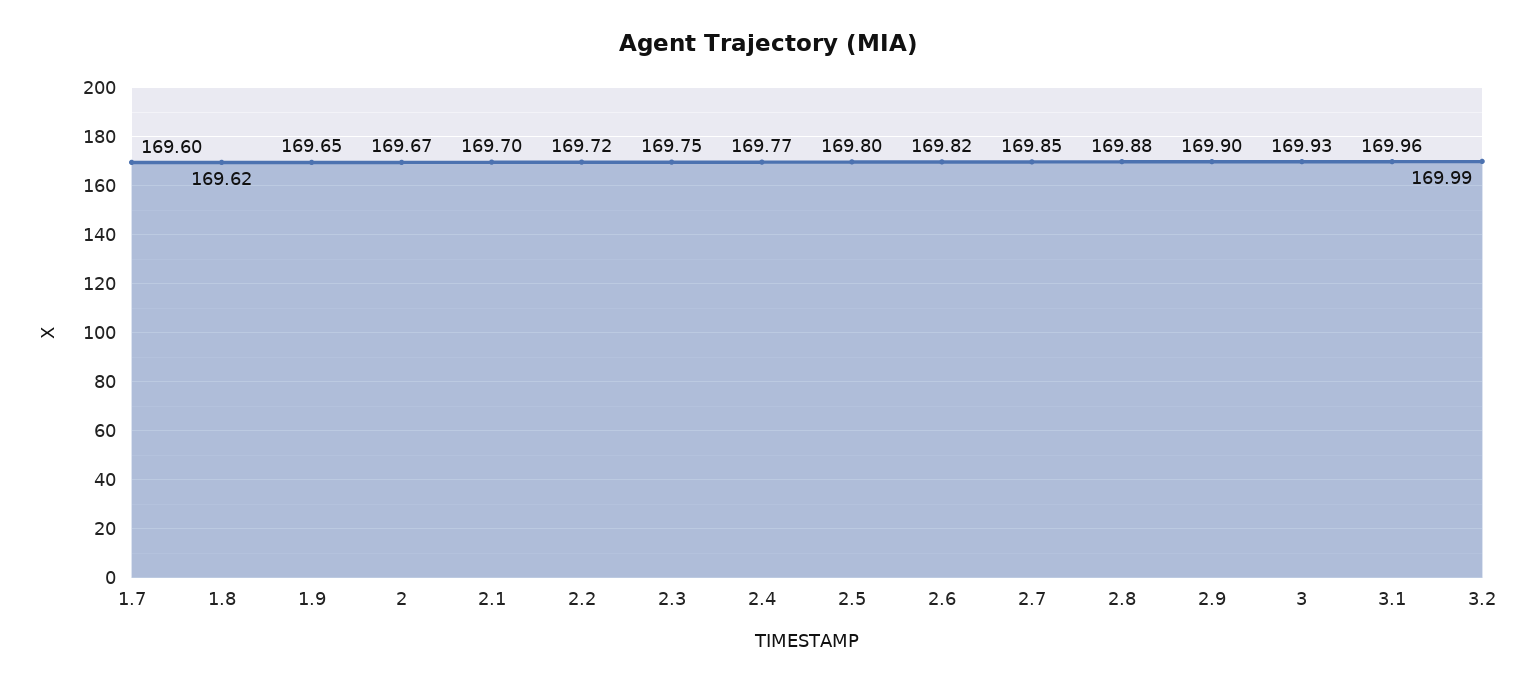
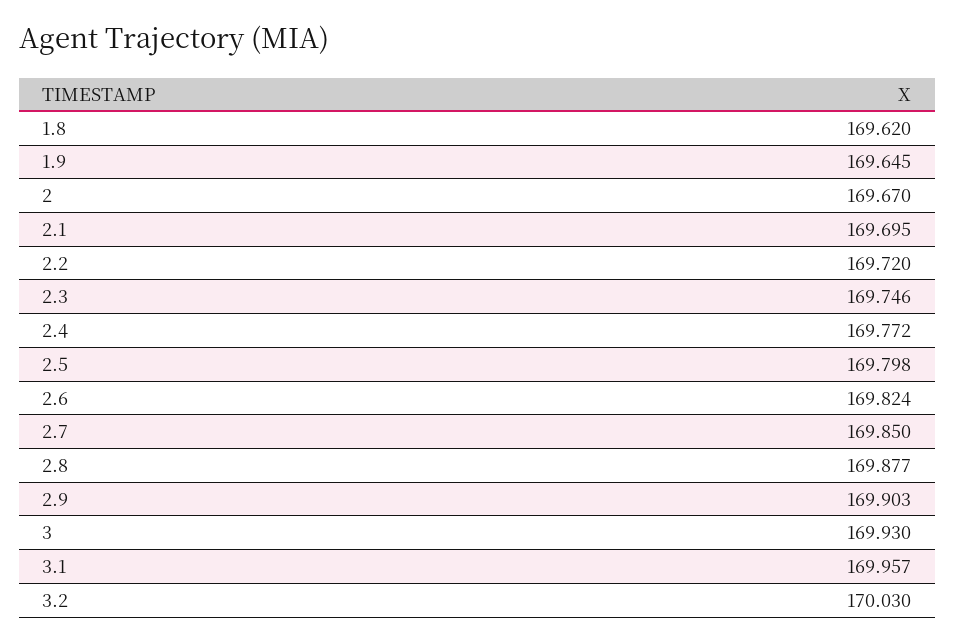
  {
-   "1.7": 169.6,
    "1.8": 169.62,
    "1.9": 169.645,
    "2": 169.67,
    "2.1": 169.695,
    "2.2": 169.72,
    "2.3": 169.746,
    "2.4": 169.772,
    "2.5": 169.798,
    "2.6": 169.824,
    "2.7": 169.85,
    "2.8": 169.877,
    "2.9": 169.903,
    "3": 169.93,
    "3.1": 169.957,
-   "3.2": 169.99
+   "3.2": 170.03
  }

